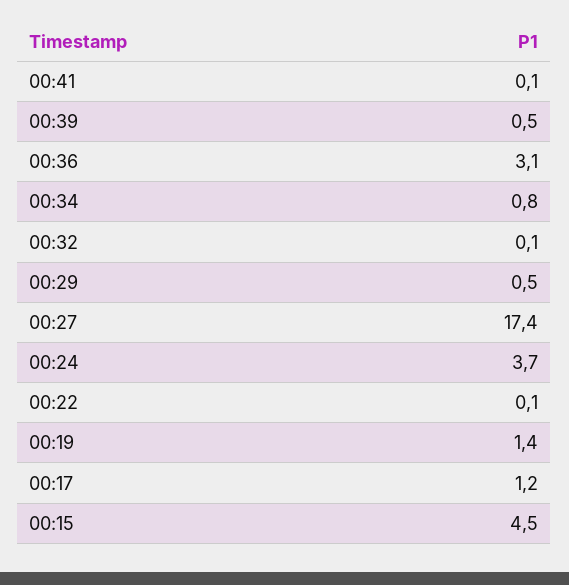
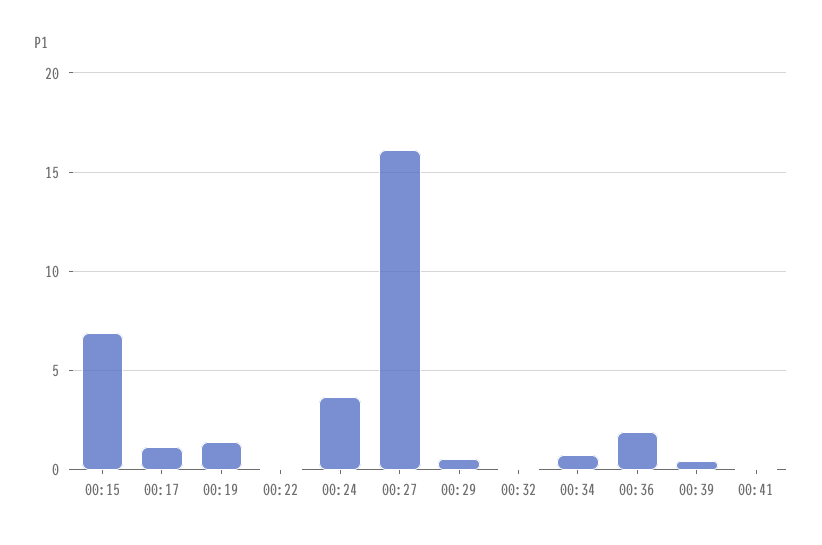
  {
    "00:41": 0.1,
    "00:39": 0.5,
-   "00:36": 3.1,
+   "00:36": 2,
    "00:34": 0.8,
    "00:32": 0.1,
    "00:29": 0.5,
-   "00:27": 17.4,
+   "00:27": 16,
    "00:24": 3.7,
    "00:22": 0.1,
    "00:19": 1.4,
    "00:17": 1.2,
-   "00:15": 4.5
+   "00:15": 7
  }

